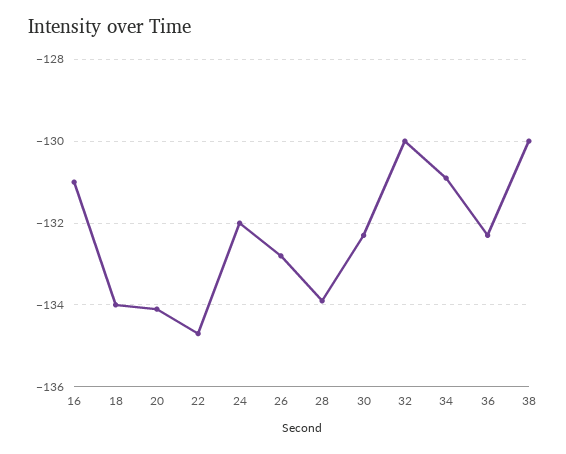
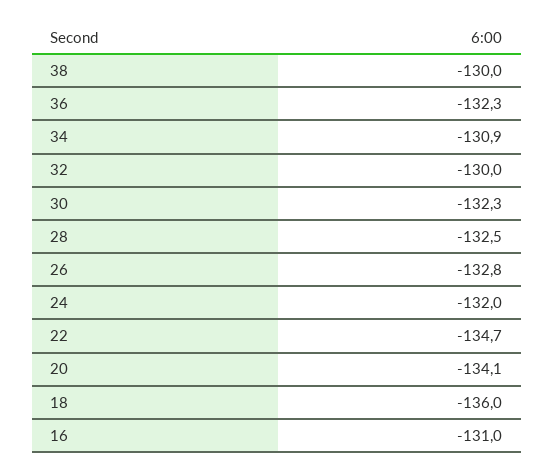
  {
    "16": -131,
-   "18": -134,
+   "18": -136,
    "20": -134.1,
    "22": -134.7,
    "24": -132,
    "26": -132.8,
-   "28": -134,
+   "28": -132.5,
    "30": -132.3,
    "32": -130,
    "34": -130.9,
    "36": -132.3,
    "38": -130
  }

